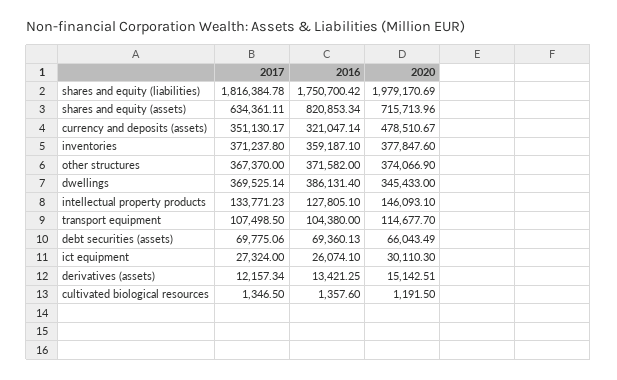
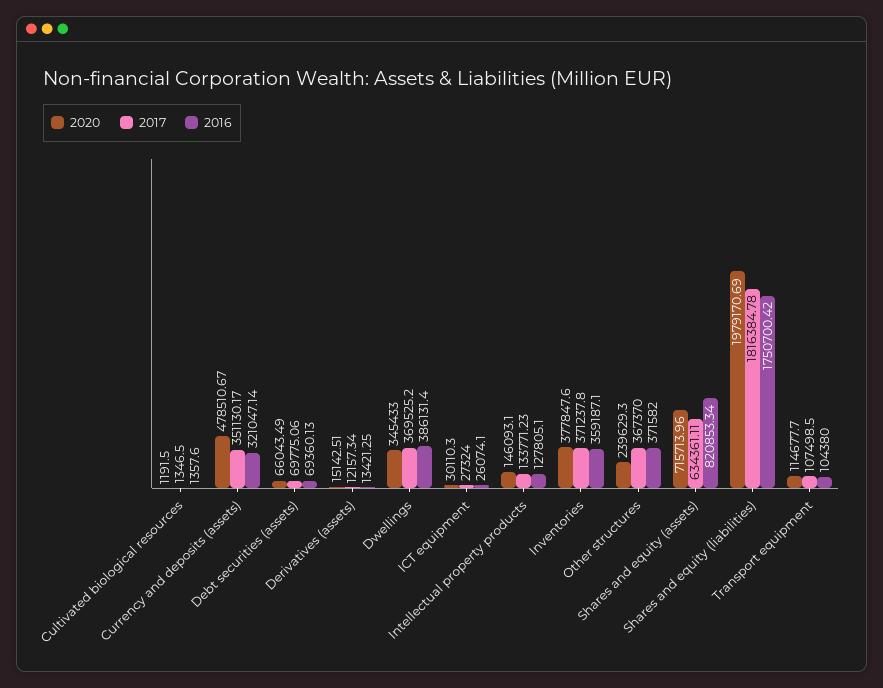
  {
    "2017": {
      "shares and equity (liabilities)": 1816384.78,
      "shares and equity (assets)": 634361.11,
      "currency and deposits (assets)": 351130.17,
      "inventories": 371237.8,
      "other structures": 367370,
-     "dwellings": 369525.14,
+     "dwellings": 369525.2,
      "intellectual property products": 133771.23,
      "transport equipment": 107498.5,
      "debt securities (assets)": 69775.06,
      "ict equipment": 27324,
      "derivatives (assets)": 12157.34,
      "cultivated biological resources": 1346.5
    },
    "2016": {
      "shares and equity (liabilities)": 1750700.42,
      "shares and equity (assets)": 820853.34,
      "currency and deposits (assets)": 321047.14,
      "inventories": 359187.1,
      "other structures": 371582,
      "dwellings": 386131.4,
      "intellectual property products": 127805.1,
      "transport equipment": 104380,
      "debt securities (assets)": 69360.13,
      "ict equipment": 26074.1,
      "derivatives (assets)": 13421.25,
      "cultivated biological resources": 1357.6
    },
    "2020": {
      "shares and equity (liabilities)": 1979170.69,
      "shares and equity (assets)": 715713.96,
      "currency and deposits (assets)": 478510.67,
      "inventories": 377847.6,
-     "other structures": 374066.9,
+     "other structures": 239629.3,
      "dwellings": 345433,
      "intellectual property products": 146093.1,
      "transport equipment": 114677.7,
      "debt securities (assets)": 66043.49,
      "ict equipment": 30110.3,
      "derivatives (assets)": 15142.51,
      "cultivated biological resources": 1191.5
    }
  }

